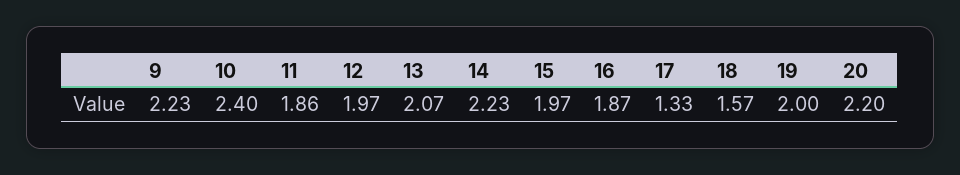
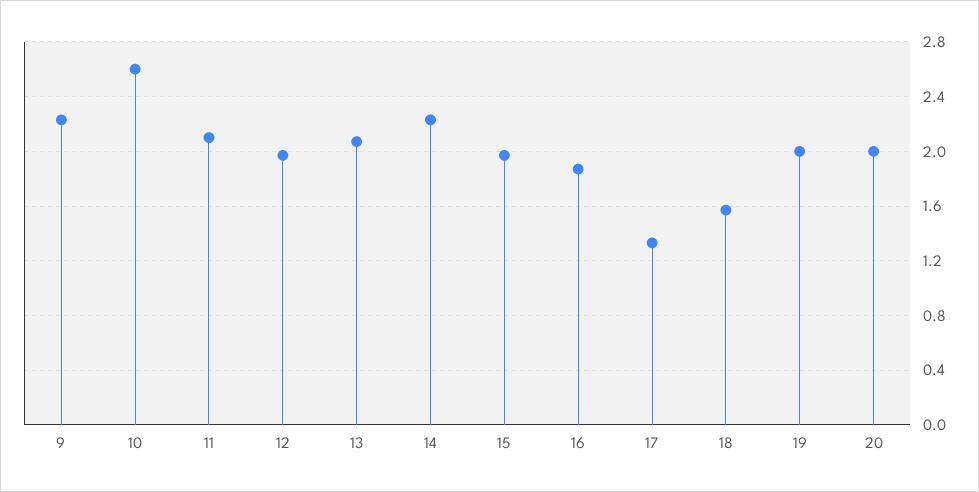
  {
    "9": 2.23,
-   "10": 2.4,
+   "10": 2.6,
-   "11": 1.86,
+   "11": 2.1,
    "12": 1.97,
    "13": 2.07,
    "14": 2.23,
    "15": 1.97,
    "16": 1.87,
    "17": 1.33,
    "18": 1.57,
    "19": 2,
-   "20": 2.2
+   "20": 2
  }

